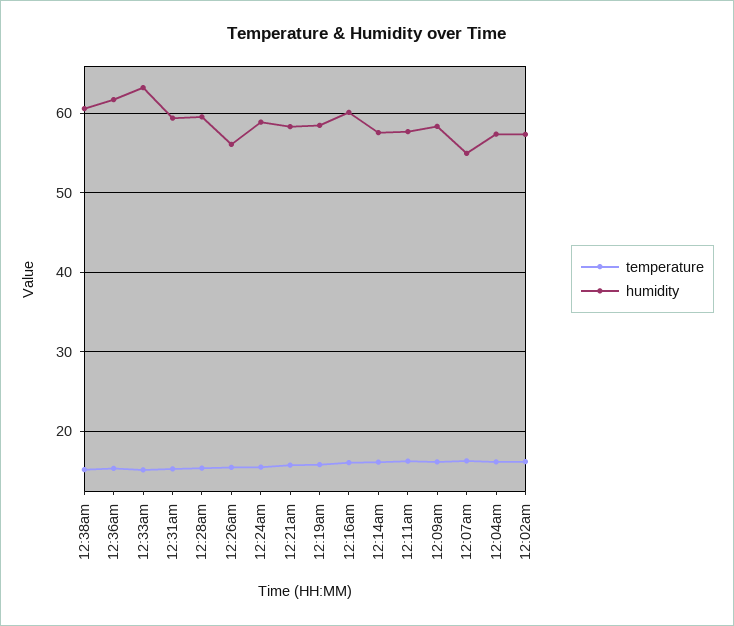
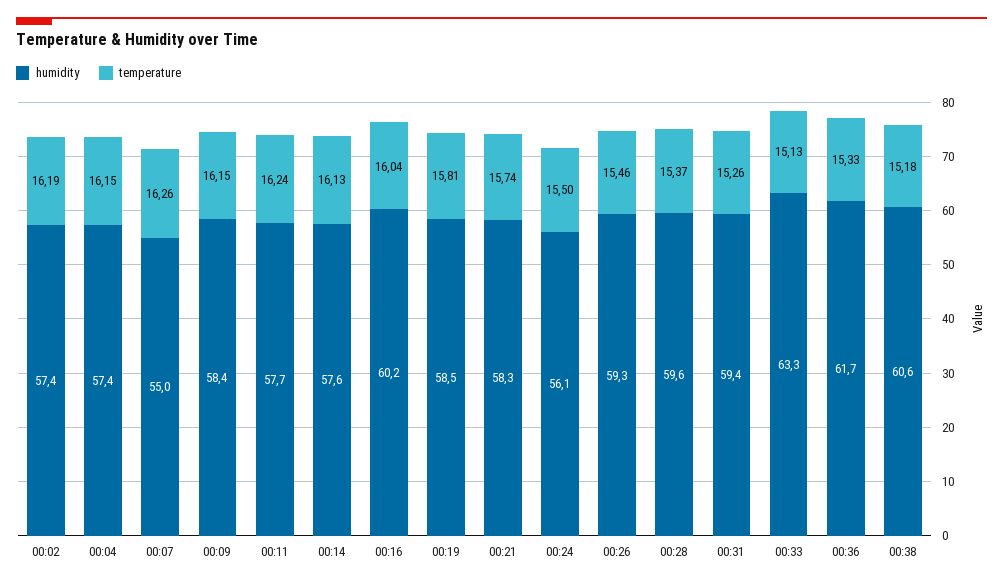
  {
    "temperature": {
      "12:38am": 15.18,
      "12:36am": 15.33,
      "12:33am": 15.13,
      "12:31am": 15.26,
      "12:28am": 15.37,
      "12:26am": 15.46,
      "12:24am": 15.5,
      "12:21am": 15.74,
      "12:19am": 15.81,
      "12:16am": 16.04,
      "12:14am": 16.13,
      "12:11am": 16.24,
      "12:09am": 16.15,
      "12:07am": 16.26,
      "12:04am": 16.15,
      "12:02am": 16.19
    },
    "humidity": {
      "12:38am": 60.6,
      "12:36am": 61.7,
      "12:33am": 63.3,
      "12:31am": 59.4,
      "12:28am": 59.6,
-     "12:26am": 56,
+     "12:26am": 59.3,
-     "12:24am": 59,
+     "12:24am": 56.1,
      "12:21am": 58.3,
      "12:19am": 58.5,
      "12:16am": 60.2,
      "12:14am": 57.6,
      "12:11am": 57.7,
      "12:09am": 58.4,
      "12:07am": 55,
      "12:04am": 57.4,
      "12:02am": 57.4
    }
  }

